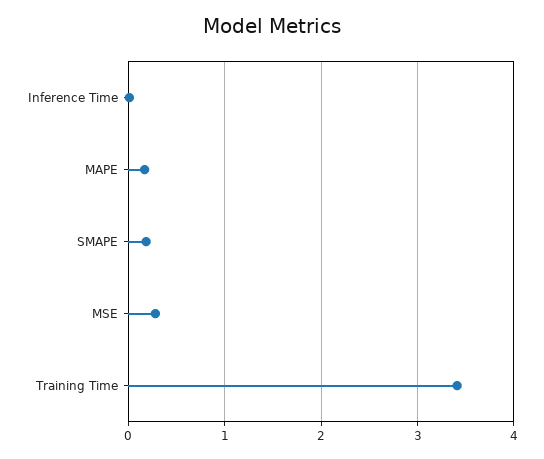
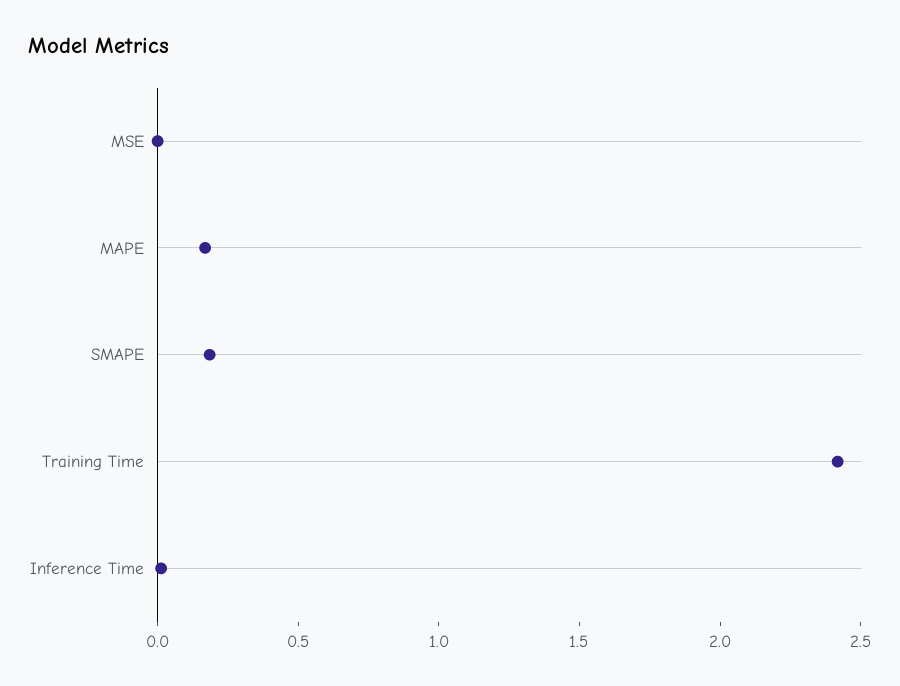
  {
    "Inference Time": 0,
    "MAPE": 0.2,
    "SMAPE": 0.2,
-   "MSE": 0.3,
+   "MSE": 0,
-   "Training Time": 3.4
+   "Training Time": 2.4
  }

